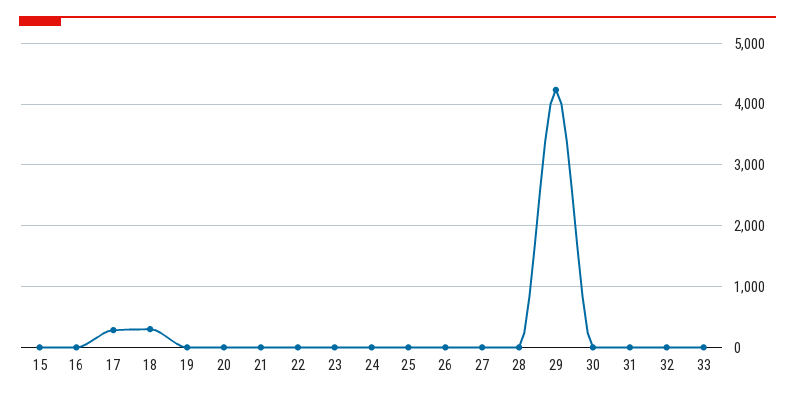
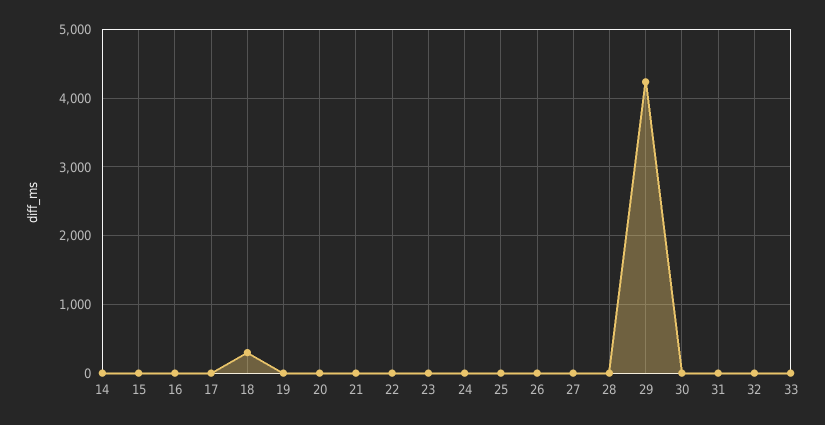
  {
    "15": 0,
    "16": 0,
-   "17": 300,
+   "17": 0,
    "18": 300,
    "19": 0,
    "20": 0,
    "21": 0,
    "22": 0,
    "23": 0,
    "24": 0,
    "25": 0,
    "26": 0,
    "27": 0,
    "28": 0,
    "29": 4200,
    "30": 0,
    "31": 0,
    "32": 0,
-   "33": 0
+   "33": 0,
+   "14": 0
  }

